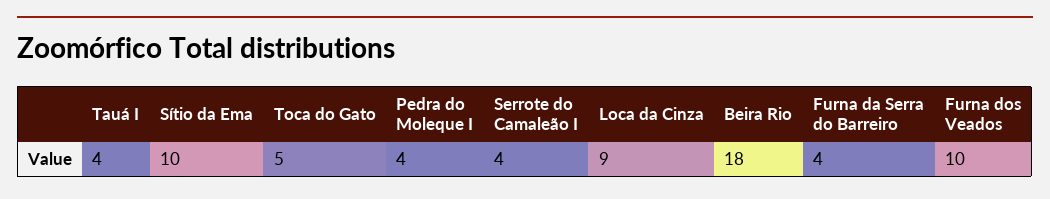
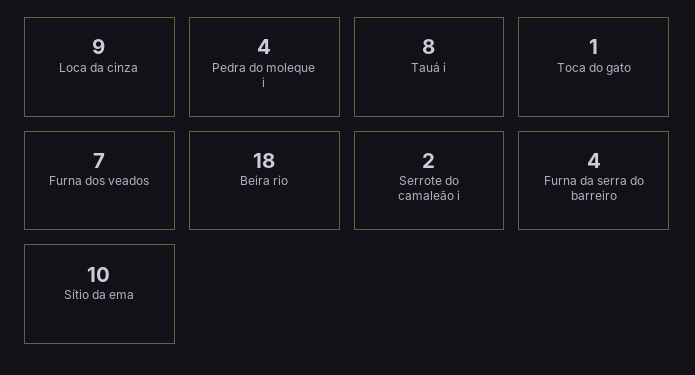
  {
-   "Tauá I": 4,
+   "Tauá I": 8,
    "Sítio da Ema": 10,
-   "Toca do Gato": 5,
+   "Toca do Gato": 1,
    "Pedra do Moleque I": 4,
-   "Serrote do Camaleão I": 4,
+   "Serrote do Camaleão I": 2,
    "Loca da Cinza": 9,
    "Beira Rio": 18,
    "Furna da Serra do Barreiro": 4,
-   "Furna dos Veados": 10
+   "Furna dos Veados": 7
  }

